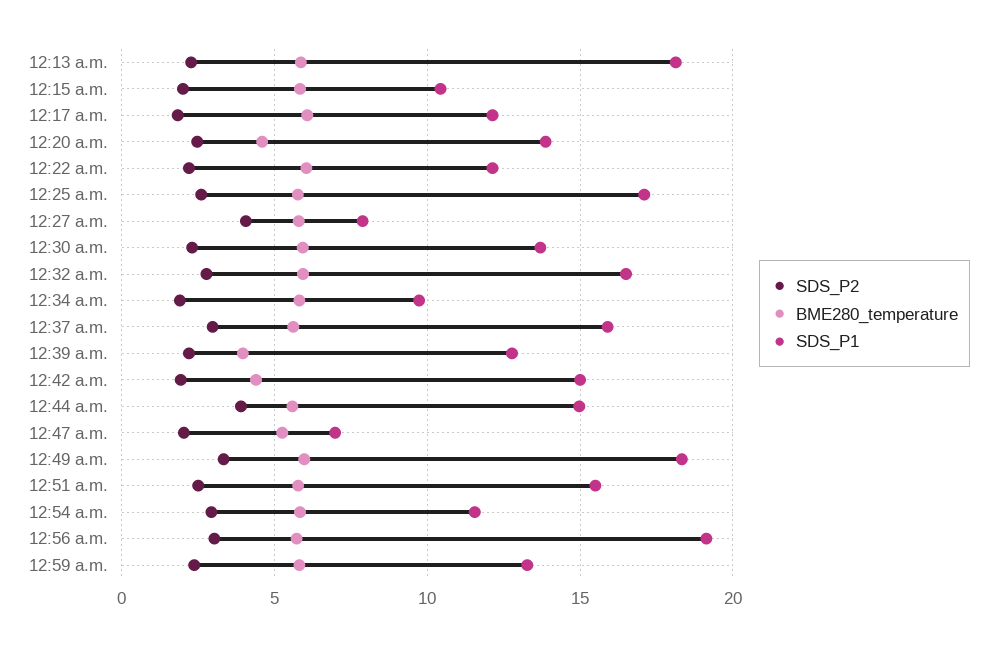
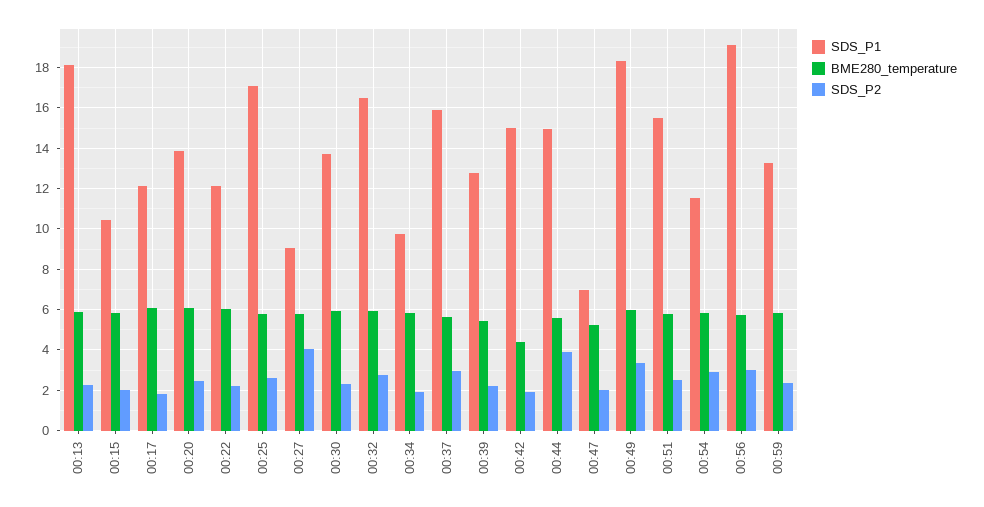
  {
    "SDS_P2": {
      "12:13 a.m.": 2.5,
      "12:15 a.m.": 2,
      "12:17 a.m.": 2,
      "12:20 a.m.": 2.5,
      "12:22 a.m.": 2,
      "12:25 a.m.": 2.5,
      "12:27 a.m.": 4,
      "12:30 a.m.": 2.5,
      "12:32 a.m.": 3,
      "12:34 a.m.": 2,
      "12:37 a.m.": 3,
      "12:39 a.m.": 2,
      "12:42 a.m.": 2,
      "12:44 a.m.": 4,
      "12:47 a.m.": 2,
      "12:49 a.m.": 3.5,
      "12:51 a.m.": 2.5,
      "12:54 a.m.": 3,
      "12:56 a.m.": 3,
      "12:59 a.m.": 2.5
    },
    "BME280_temperature": {
      "12:13 a.m.": 6,
      "12:15 a.m.": 6,
      "12:17 a.m.": 6,
-     "12:20 a.m.": 4.5,
+     "12:20 a.m.": 6,
      "12:22 a.m.": 6,
      "12:25 a.m.": 6,
      "12:27 a.m.": 6,
      "12:30 a.m.": 6,
      "12:32 a.m.": 6,
      "12:34 a.m.": 6,
      "12:37 a.m.": 5.5,
-     "12:39 a.m.": 4,
+     "12:39 a.m.": 5.5,
      "12:42 a.m.": 4.5,
      "12:44 a.m.": 5.5,
      "12:47 a.m.": 5.5,
      "12:49 a.m.": 6,
      "12:51 a.m.": 6,
      "12:54 a.m.": 6,
      "12:56 a.m.": 5.5,
      "12:59 a.m.": 6
    },
    "SDS_P1": {
      "12:13 a.m.": 18,
      "12:15 a.m.": 10.5,
      "12:17 a.m.": 12,
      "12:20 a.m.": 14,
      "12:22 a.m.": 12,
      "12:25 a.m.": 17,
-     "12:27 a.m.": 8,
+     "12:27 a.m.": 9,
      "12:30 a.m.": 13.5,
      "12:32 a.m.": 16.5,
      "12:34 a.m.": 9.5,
      "12:37 a.m.": 16,
      "12:39 a.m.": 13,
      "12:42 a.m.": 15,
      "12:44 a.m.": 15,
      "12:47 a.m.": 7,
      "12:49 a.m.": 18.5,
      "12:51 a.m.": 15.5,
      "12:54 a.m.": 11.5,
      "12:56 a.m.": 19,
      "12:59 a.m.": 13.5
    }
  }

